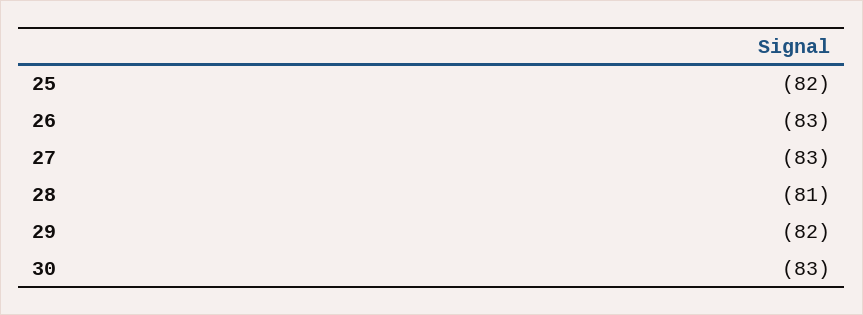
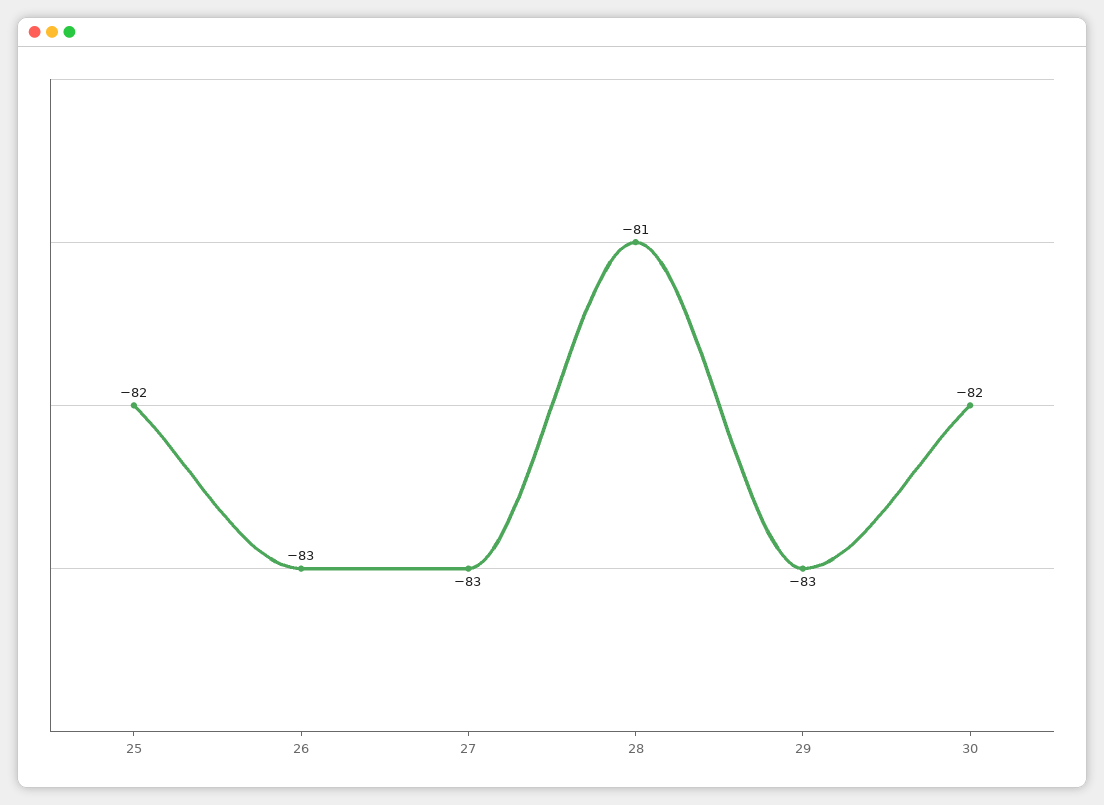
  {
    "25": -82,
    "26": -83,
    "27": -83,
    "28": -81,
-   "29": -82,
+   "29": -83,
-   "30": -83
+   "30": -82
  }

